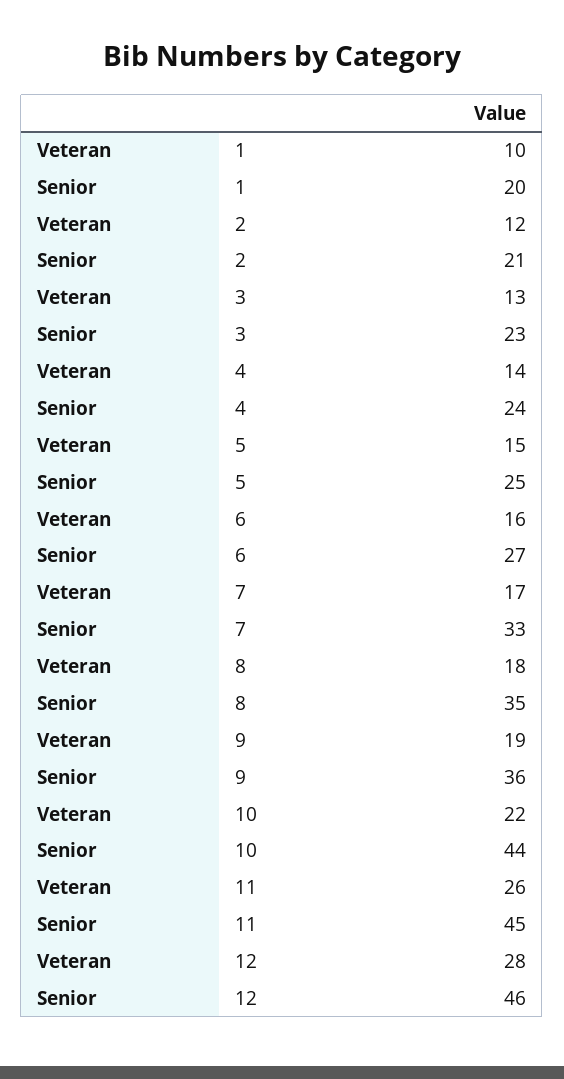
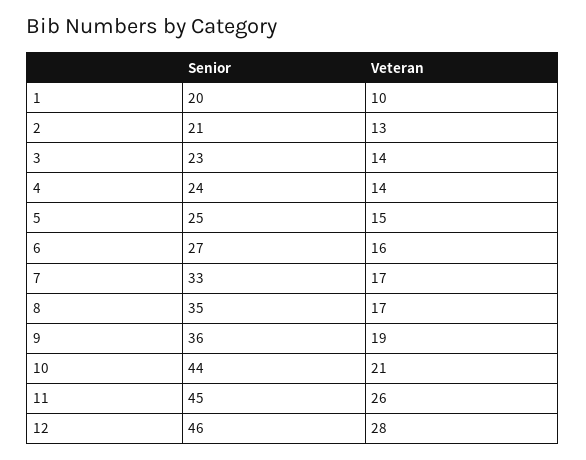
  {
    "Veteran": {
      "1": 10,
-     "2": 12,
+     "2": 13,
-     "3": 13,
+     "3": 14,
      "4": 14,
      "5": 15,
      "6": 16,
      "7": 17,
-     "8": 18,
+     "8": 17,
      "9": 19,
-     "10": 22,
+     "10": 21,
      "11": 26,
      "12": 28
    },
    "Senior": {
      "1": 20,
      "2": 21,
      "3": 23,
      "4": 24,
      "5": 25,
      "6": 27,
      "7": 33,
      "8": 35,
      "9": 36,
      "10": 44,
      "11": 45,
      "12": 46
    }
  }

